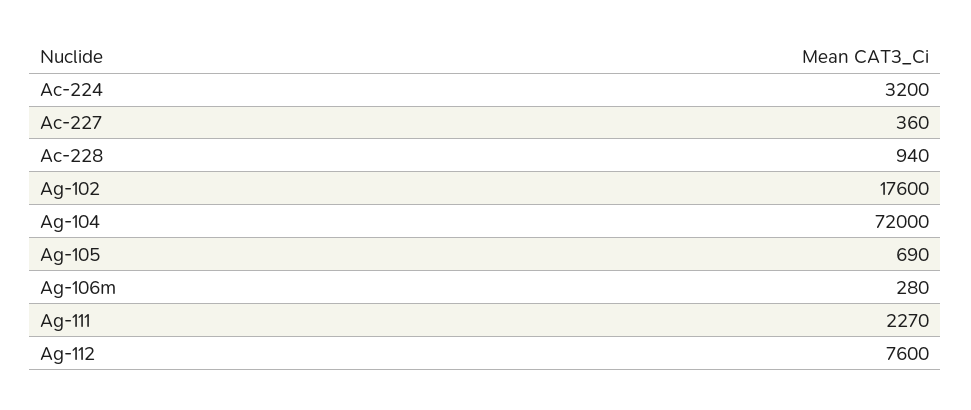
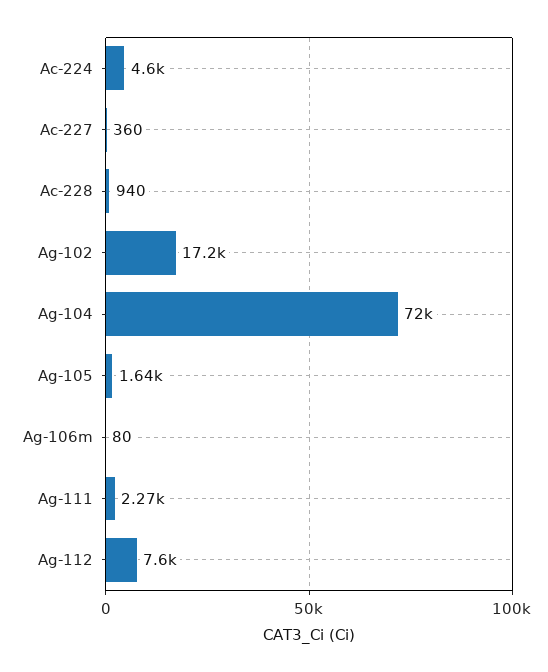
  {
-   "Ac-224": 3200,
+   "Ac-224": 4600,
    "Ac-227": 360,
    "Ac-228": 940,
-   "Ag-102": 17600,
+   "Ag-102": 17200,
    "Ag-104": 72000,
-   "Ag-105": 690,
+   "Ag-105": 1640,
-   "Ag-106m": 280,
+   "Ag-106m": 80,
    "Ag-111": 2270,
    "Ag-112": 7600
  }

